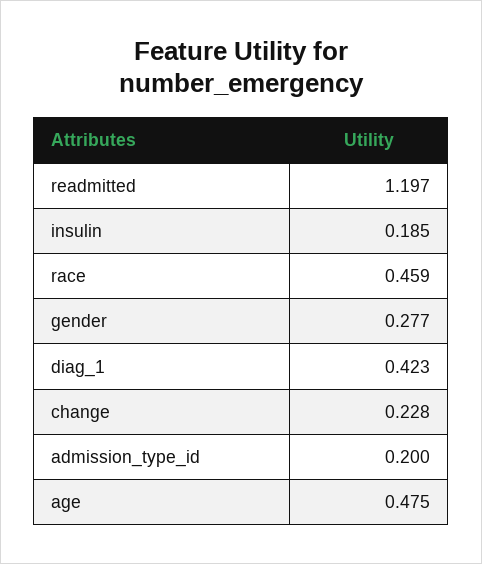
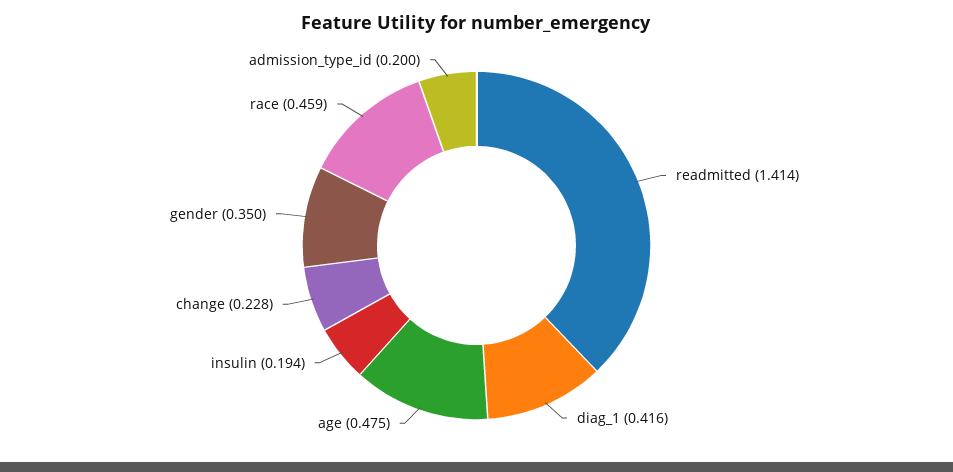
  {
-   "readmitted": 1.197,
+   "readmitted": 1.414,
-   "insulin": 0.185,
+   "insulin": 0.194,
    "race": 0.459,
-   "gender": 0.277,
+   "gender": 0.35,
-   "diag_1": 0.423,
+   "diag_1": 0.416,
    "change": 0.228,
    "admission_type_id": 0.2,
    "age": 0.475
  }

